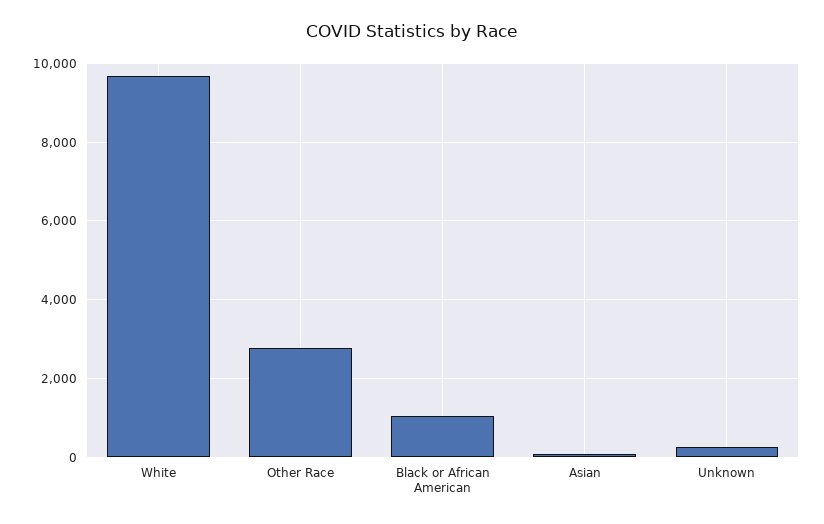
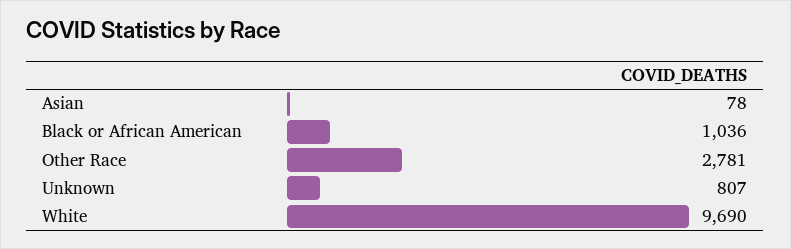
  {
    "White": 9690,
    "Other Race": 2781,
    "Black or African American": 1036,
    "Asian": 78,
-   "Unknown": 200
+   "Unknown": 807
  }

